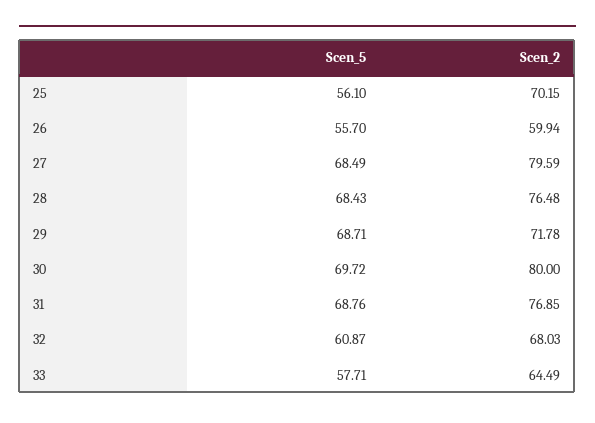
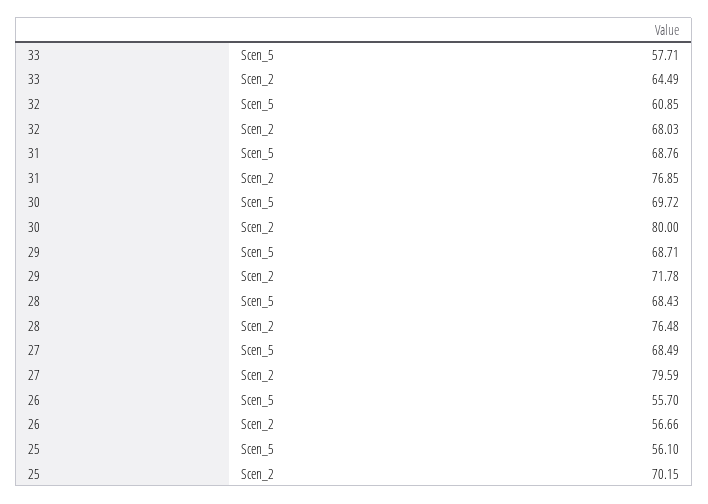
  {
    "Scen_5": {
      "25": 56.1,
      "26": 55.7,
      "27": 68.49,
      "28": 68.43,
      "29": 68.71,
      "30": 69.72,
      "31": 68.76,
-     "32": 60.87,
+     "32": 60.85,
      "33": 57.71
    },
    "Scen_2": {
      "25": 70.15,
-     "26": 59.94,
+     "26": 56.66,
      "27": 79.59,
      "28": 76.48,
      "29": 71.78,
      "30": 80,
      "31": 76.85,
      "32": 68.03,
      "33": 64.49
    }
  }

